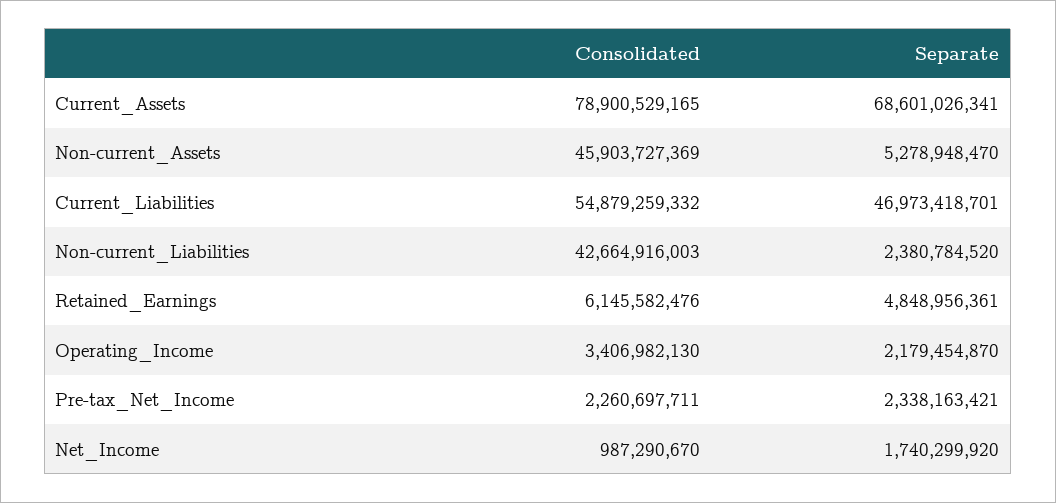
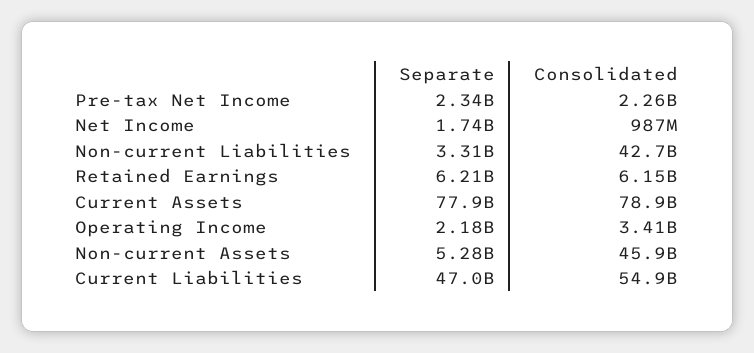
  {
    "Consolidated": {
      "Current_Assets": 78900529165,
      "Non-current_Assets": 45903727369,
      "Current_Liabilities": 54879259332,
      "Non-current_Liabilities": 42664916003,
      "Retained_Earnings": 6145582476,
      "Operating_Income": 3406982130,
      "Pre-tax_Net_Income": 2260697711,
      "Net_Income": 987290670
    },
    "Separate": {
-     "Current_Assets": 68601026341,
+     "Current_Assets": 77900000000,
      "Non-current_Assets": 5278948470,
      "Current_Liabilities": 46973418701,
-     "Non-current_Liabilities": 2380784520,
+     "Non-current_Liabilities": 3310000000,
-     "Retained_Earnings": 4848956361,
+     "Retained_Earnings": 6210000000,
      "Operating_Income": 2179454870,
      "Pre-tax_Net_Income": 2338163421,
      "Net_Income": 1740299920
    }
  }

